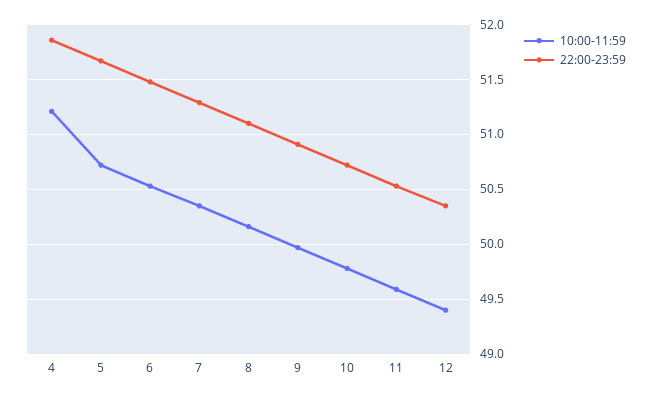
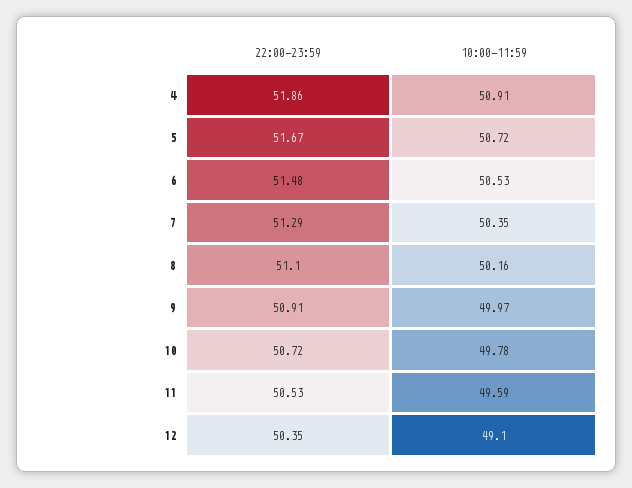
  {
    "10:00-11:59": {
-     "4": 51.2,
+     "4": 50.91,
      "5": 50.72,
      "6": 50.53,
      "7": 50.35,
      "8": 50.16,
      "9": 49.97,
      "10": 49.78,
      "11": 49.59,
-     "12": 49.4
+     "12": 49.1
    },
    "22:00-23:59": {
      "4": 51.86,
      "5": 51.67,
      "6": 51.48,
      "7": 51.29,
      "8": 51.1,
      "9": 50.91,
      "10": 50.72,
      "11": 50.53,
      "12": 50.35
    }
  }

